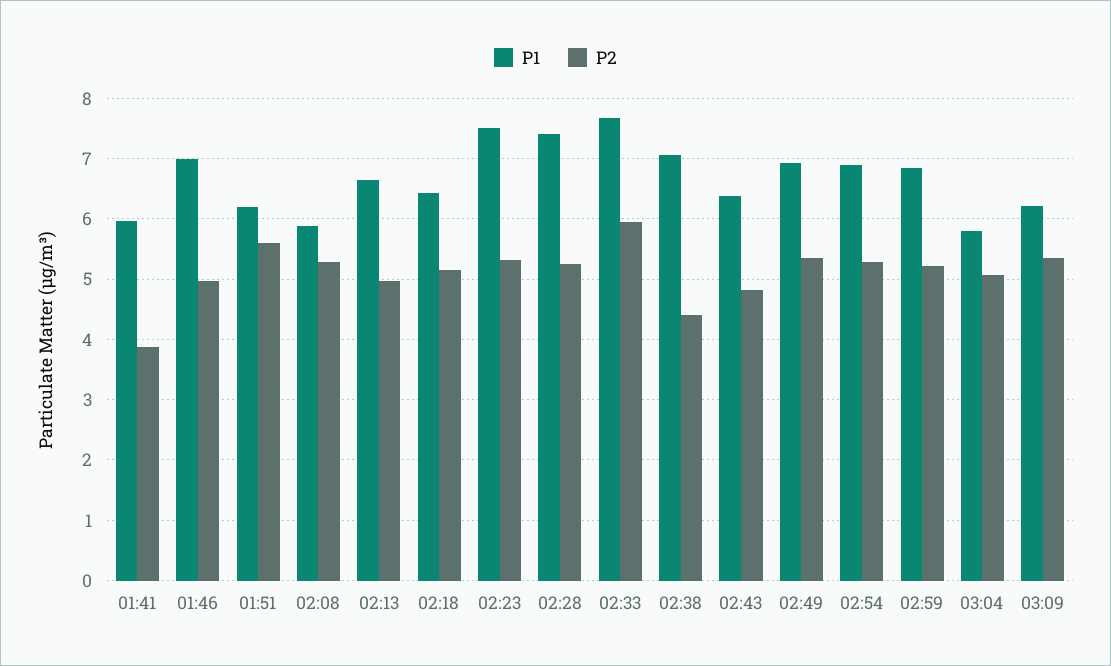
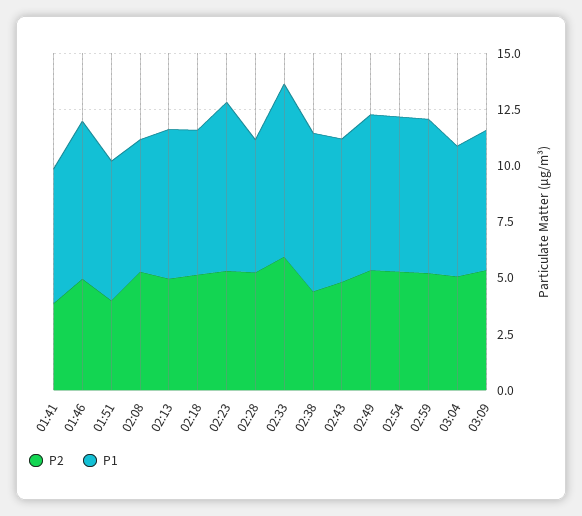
  {
    "P1": {
      "01:41": 6,
      "01:46": 7,
      "01:51": 6.2,
      "02:08": 5.9,
      "02:13": 6.7,
      "02:18": 6.4,
      "02:23": 7.5,
-     "02:28": 7.4,
+     "02:28": 6,
      "02:33": 7.7,
      "02:38": 7.1,
      "02:43": 6.4,
      "02:49": 6.9,
      "02:54": 6.9,
      "02:59": 6.9,
      "03:04": 5.8,
      "03:09": 6.2
    },
    "P2": {
      "01:41": 3.9,
      "01:46": 5,
-     "01:51": 5.6,
+     "01:51": 4,
      "02:08": 5.3,
      "02:13": 5,
      "02:18": 5.2,
      "02:23": 5.3,
      "02:28": 5.3,
      "02:33": 6,
      "02:38": 4.4,
      "02:43": 4.8,
      "02:49": 5.4,
      "02:54": 5.3,
      "02:59": 5.2,
      "03:04": 5.1,
      "03:09": 5.4
    }
  }

